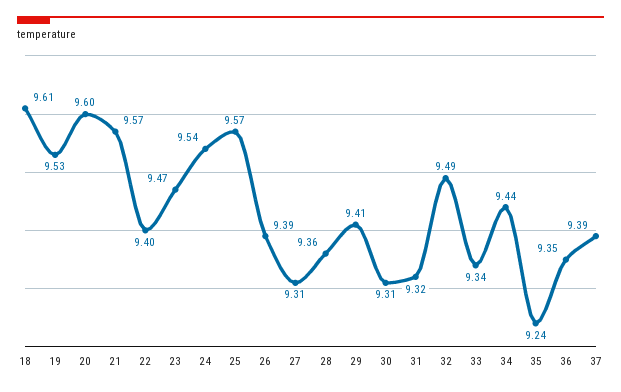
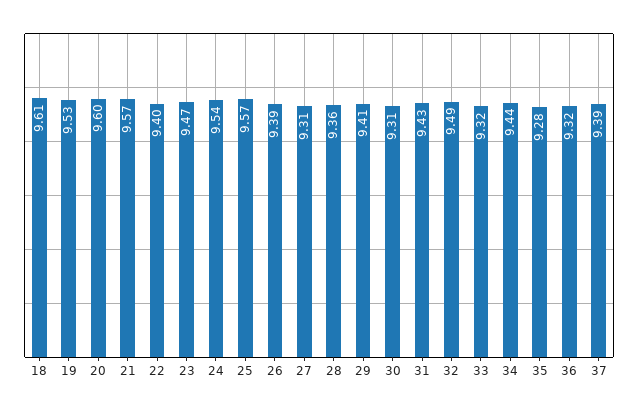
  {
    "18": 9.61,
    "19": 9.53,
    "20": 9.6,
    "21": 9.57,
    "22": 9.4,
    "23": 9.47,
    "24": 9.54,
    "25": 9.57,
    "26": 9.39,
    "27": 9.31,
    "28": 9.36,
    "29": 9.41,
    "30": 9.31,
-   "31": 9.32,
+   "31": 9.43,
    "32": 9.49,
-   "33": 9.34,
+   "33": 9.32,
    "34": 9.44,
-   "35": 9.24,
+   "35": 9.28,
-   "36": 9.35,
+   "36": 9.32,
    "37": 9.39
  }

